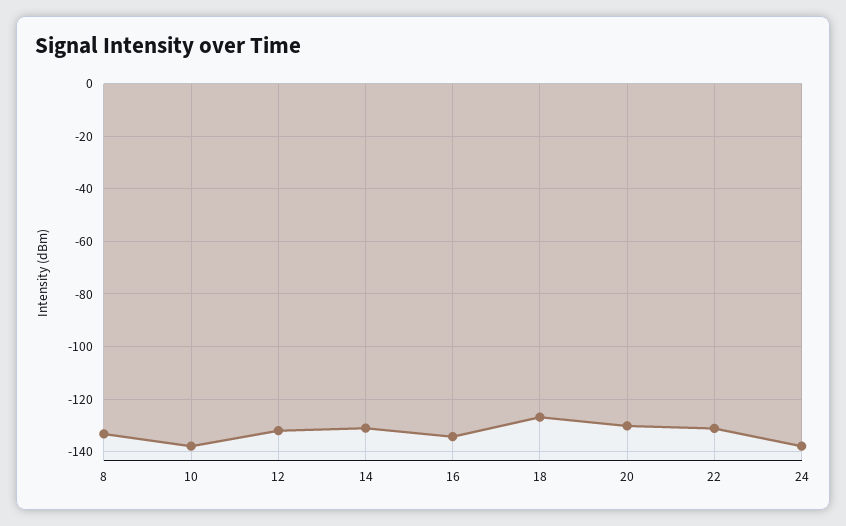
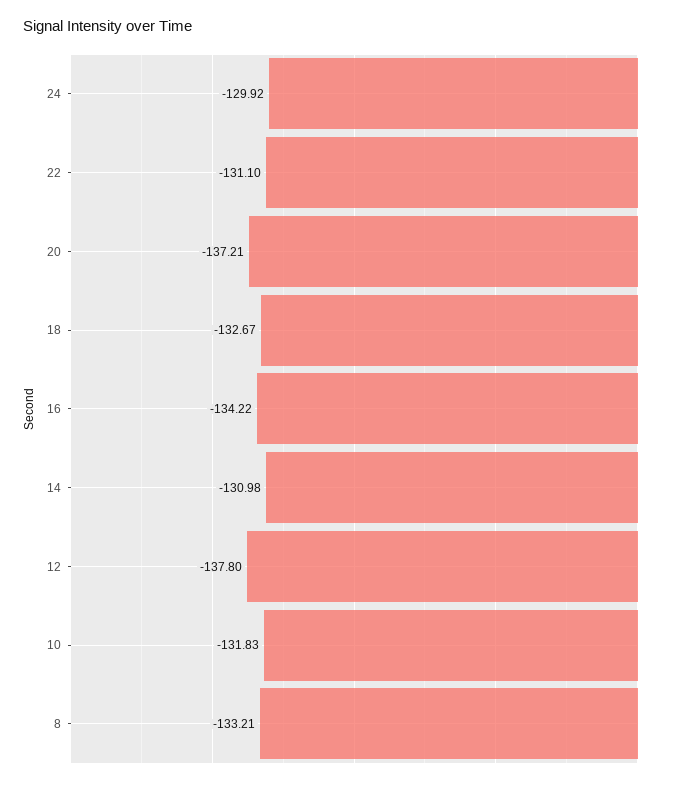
  {
    "8": -133.21,
-   "10": -137.5,
+   "10": -131.83,
-   "12": -132.5,
+   "12": -137.8,
    "14": -130.98,
    "16": -134.22,
-   "18": -127.5,
+   "18": -132.67,
-   "20": -130,
+   "20": -137.21,
    "22": -131.1,
-   "24": -137.5
+   "24": -129.92
  }

